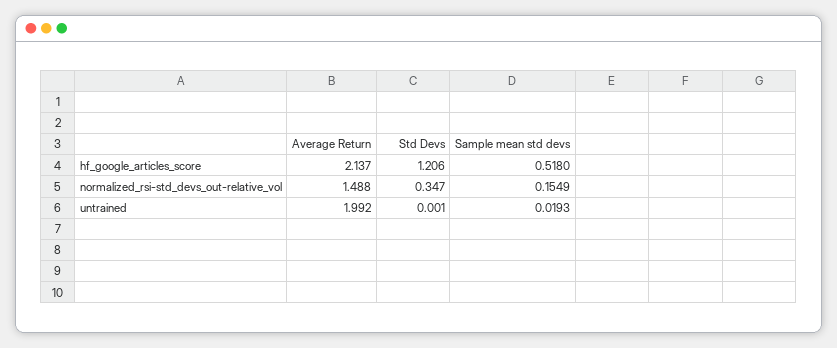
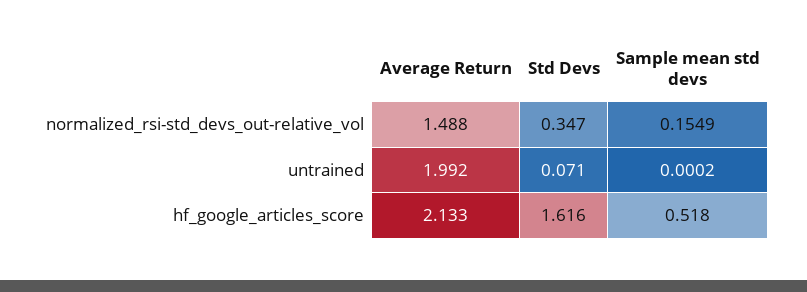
  {
    "Average Return": {
-     "hf_google_articles_score": 2.137,
+     "hf_google_articles_score": 2.133,
      "normalized_rsi-std_devs_out-relative_vol": 1.488,
      "untrained": 1.992
    },
    "Std Devs": {
-     "hf_google_articles_score": 1.206,
+     "hf_google_articles_score": 1.616,
      "normalized_rsi-std_devs_out-relative_vol": 0.347,
-     "untrained": 0.001
+     "untrained": 0.071
    },
    "Sample mean std devs": {
      "hf_google_articles_score": 0.518,
      "normalized_rsi-std_devs_out-relative_vol": 0.1549,
-     "untrained": 0.0193
+     "untrained": 0.0002
    }
  }

